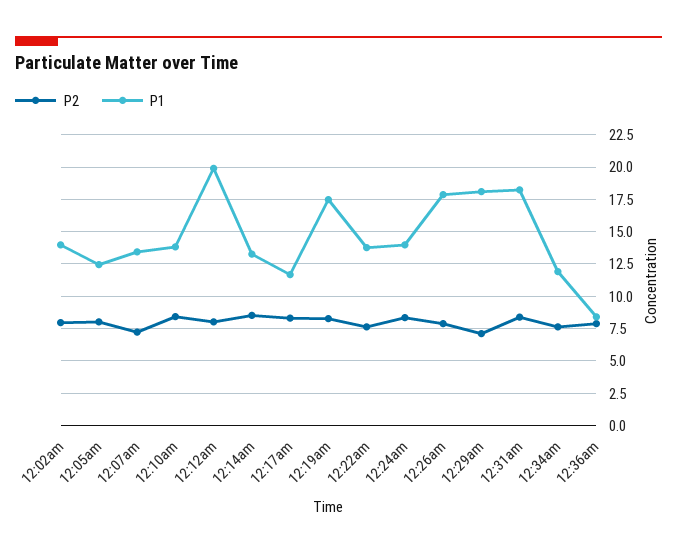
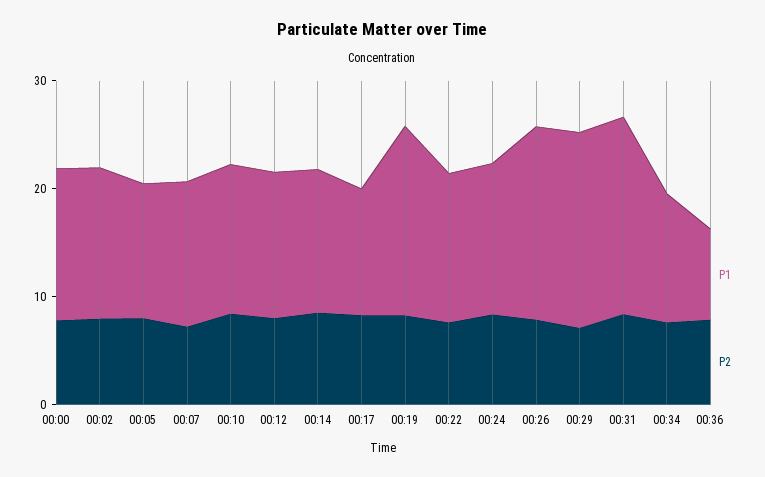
  {
    "P2": {
      "12:02am": 8,
      "12:05am": 8,
      "12:07am": 7,
      "12:10am": 8.5,
      "12:12am": 8,
      "12:14am": 8.5,
      "12:17am": 8.5,
      "12:19am": 8.5,
      "12:22am": 7.5,
      "12:24am": 8.5,
      "12:26am": 8,
      "12:29am": 7,
      "12:31am": 8.5,
      "12:34am": 7.5,
-     "12:36am": 8
+     "12:36am": 8,
+     "00:00": 8
    },
    "P1": {
      "12:02am": 14,
      "12:05am": 12.5,
      "12:07am": 13.5,
      "12:10am": 14,
-     "12:12am": 20,
+     "12:12am": 14,
      "12:14am": 13.5,
      "12:17am": 11.5,
      "12:19am": 17.5,
      "12:22am": 14,
      "12:24am": 14,
      "12:26am": 18,
      "12:29am": 18,
      "12:31am": 18,
      "12:34am": 12,
-     "12:36am": 8.5
+     "12:36am": 8.5,
+     "00:00": 14
    }
  }

